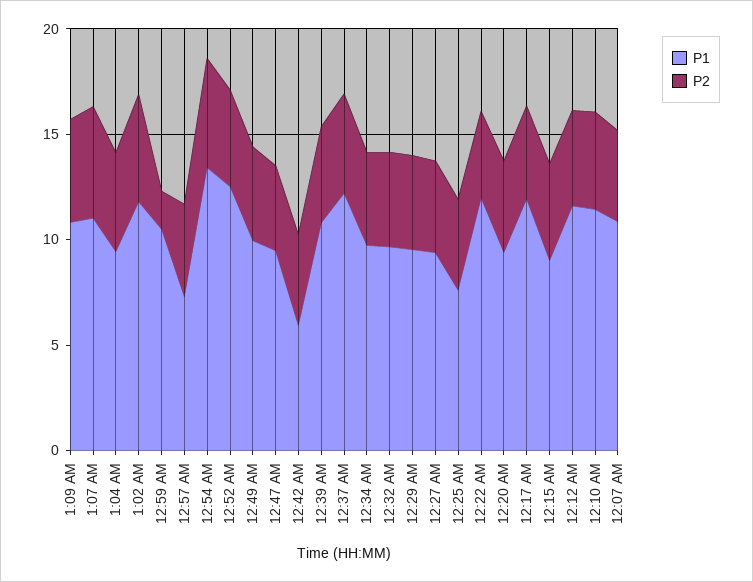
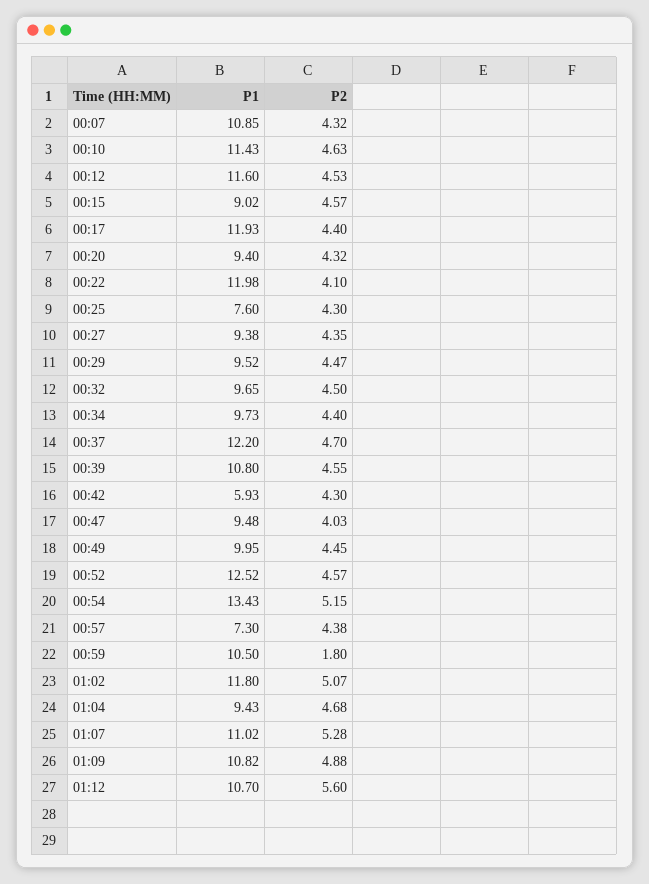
  {
    "P1": {
      "1:09 AM": 10.82,
      "1:07 AM": 11.02,
      "1:04 AM": 9.43,
      "1:02 AM": 11.8,
      "12:59 AM": 10.5,
      "12:57 AM": 7.3,
      "12:54 AM": 13.43,
      "12:52 AM": 12.52,
      "12:49 AM": 9.95,
      "12:47 AM": 9.48,
      "12:42 AM": 5.93,
      "12:39 AM": 10.8,
      "12:37 AM": 12.2,
      "12:34 AM": 9.73,
      "12:32 AM": 9.65,
      "12:29 AM": 9.52,
      "12:27 AM": 9.38,
      "12:25 AM": 7.6,
      "12:22 AM": 11.98,
      "12:20 AM": 9.4,
      "12:17 AM": 11.93,
      "12:15 AM": 9.02,
      "12:12 AM": 11.6,
      "12:10 AM": 11.43,
-     "12:07 AM": 10.85
+     "12:07 AM": 10.85,
+     "01:12": 10.7
    },
    "P2": {
      "1:09 AM": 4.88,
      "1:07 AM": 5.28,
      "1:04 AM": 4.68,
      "1:02 AM": 5.07,
      "12:59 AM": 1.8,
      "12:57 AM": 4.38,
      "12:54 AM": 5.15,
      "12:52 AM": 4.57,
      "12:49 AM": 4.45,
      "12:47 AM": 4.03,
      "12:42 AM": 4.3,
      "12:39 AM": 4.55,
      "12:37 AM": 4.7,
      "12:34 AM": 4.4,
      "12:32 AM": 4.5,
      "12:29 AM": 4.47,
      "12:27 AM": 4.35,
      "12:25 AM": 4.3,
      "12:22 AM": 4.1,
      "12:20 AM": 4.32,
      "12:17 AM": 4.4,
      "12:15 AM": 4.57,
      "12:12 AM": 4.53,
      "12:10 AM": 4.63,
-     "12:07 AM": 4.32
+     "12:07 AM": 4.32,
+     "01:12": 5.6
    }
  }

